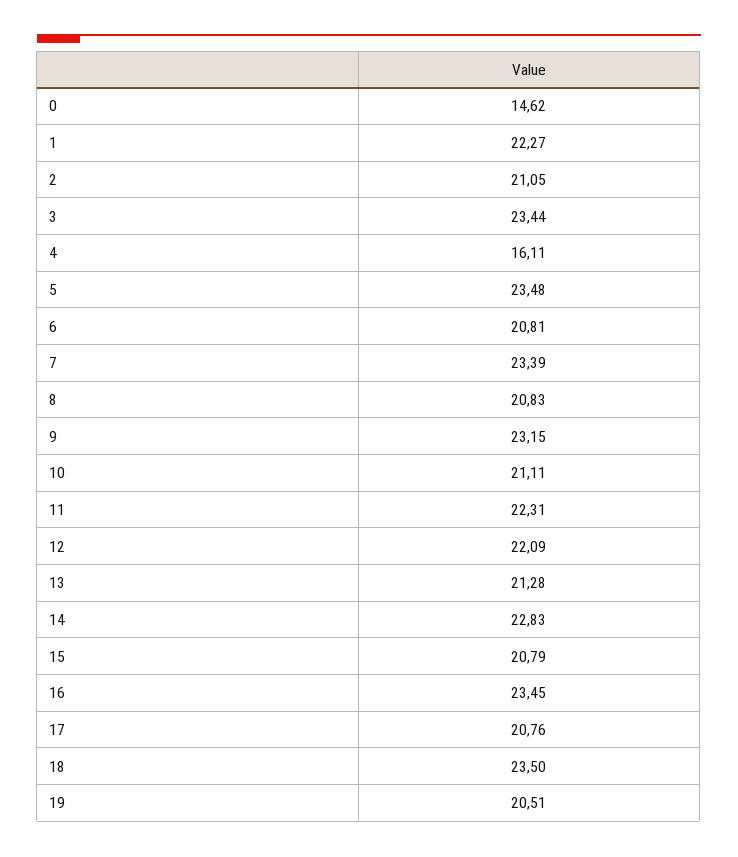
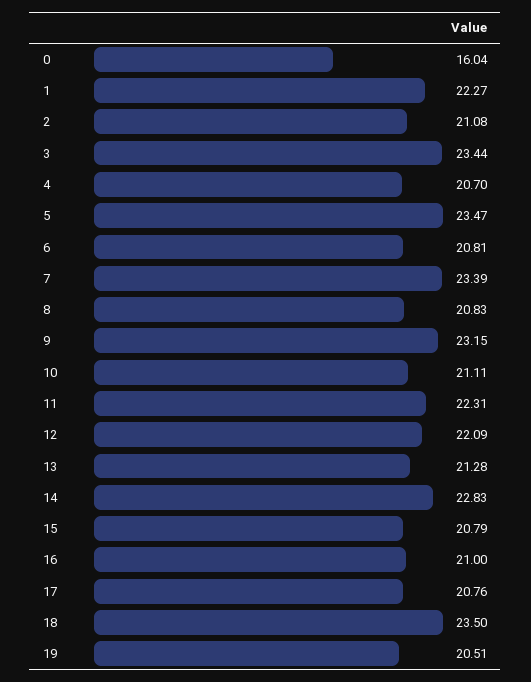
  {
-   "0": 14.62,
+   "0": 16.04,
    "1": 22.27,
-   "2": 21.05,
+   "2": 21.08,
    "3": 23.44,
-   "4": 16.11,
+   "4": 20.7,
-   "5": 23.48,
+   "5": 23.47,
    "6": 20.81,
    "7": 23.39,
    "8": 20.83,
    "9": 23.15,
    "10": 21.11,
    "11": 22.31,
    "12": 22.09,
    "13": 21.28,
    "14": 22.83,
    "15": 20.79,
-   "16": 23.45,
+   "16": 21,
    "17": 20.76,
    "18": 23.5,
    "19": 20.51
  }

